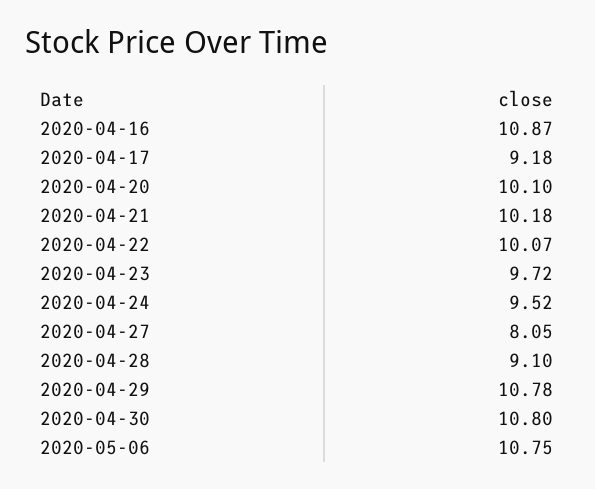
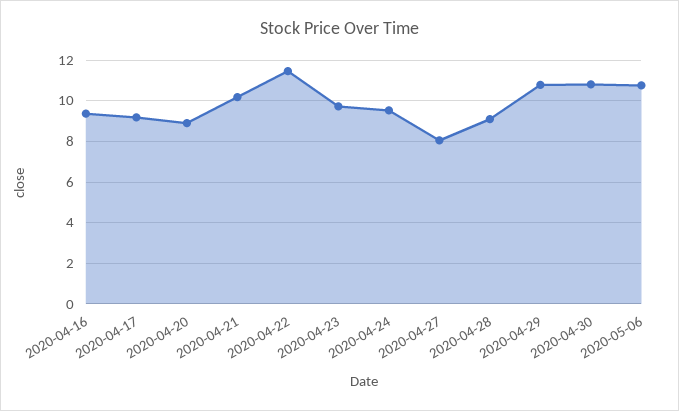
  {
-   "2020-04-16": 10.87,
+   "2020-04-16": 9.5,
    "2020-04-17": 9.18,
-   "2020-04-20": 10.1,
+   "2020-04-20": 9,
    "2020-04-21": 10.18,
-   "2020-04-22": 10.07,
+   "2020-04-22": 11.5,
    "2020-04-23": 9.72,
    "2020-04-24": 9.52,
    "2020-04-27": 8.05,
    "2020-04-28": 9.1,
    "2020-04-29": 10.78,
    "2020-04-30": 10.8,
    "2020-05-06": 10.75
  }

